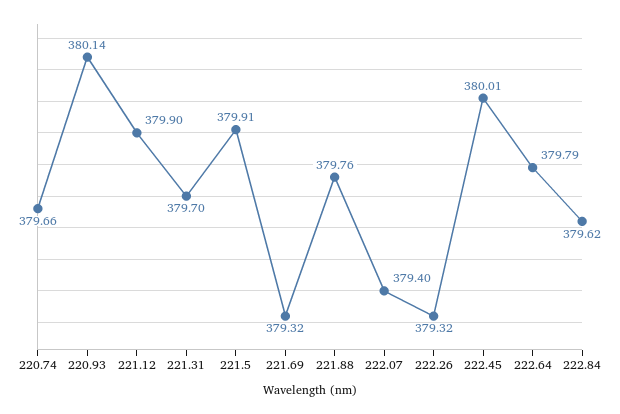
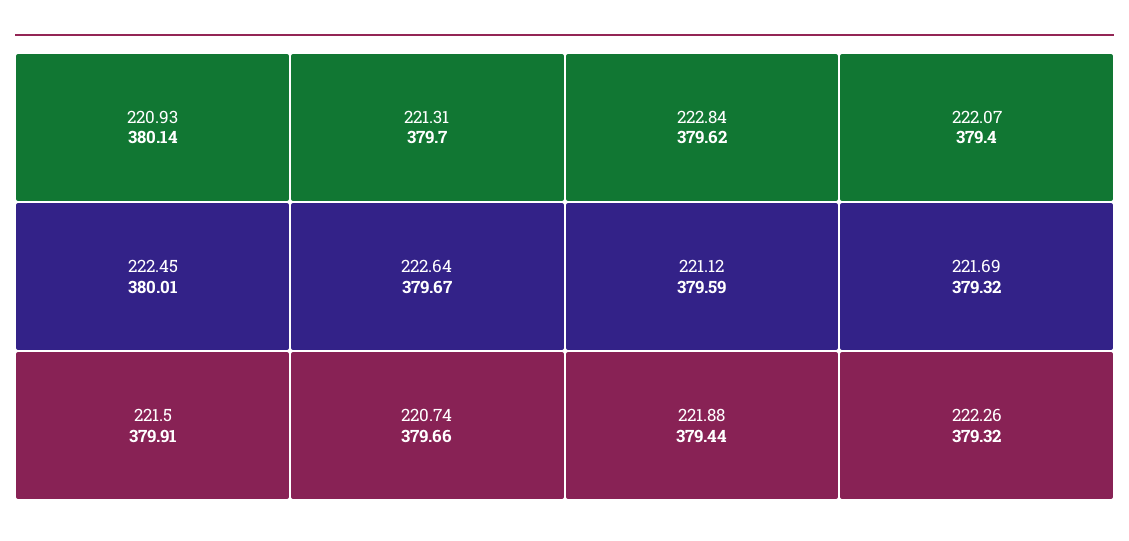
  {
    "220.74": 379.66,
    "220.93": 380.14,
-   "221.12": 379.9,
+   "221.12": 379.59,
    "221.31": 379.7,
    "221.5": 379.91,
    "221.69": 379.32,
-   "221.88": 379.76,
+   "221.88": 379.44,
    "222.07": 379.4,
    "222.26": 379.32,
    "222.45": 380.01,
-   "222.64": 379.79,
+   "222.64": 379.67,
    "222.84": 379.62
  }

